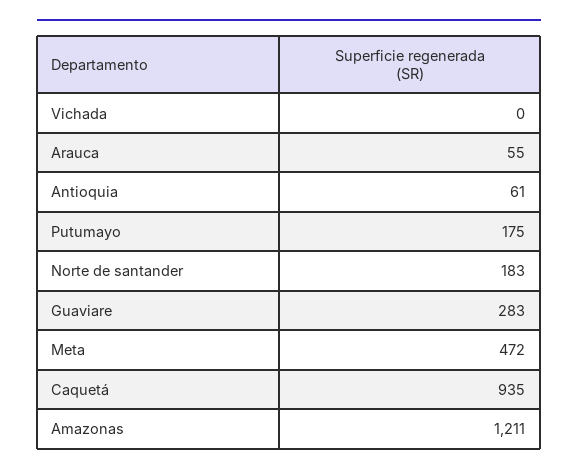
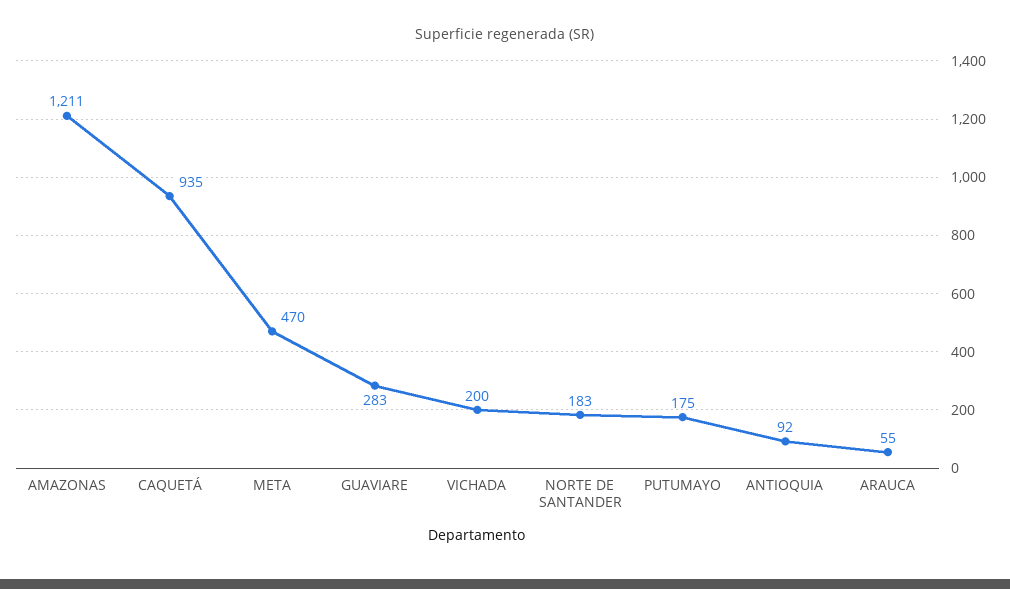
  {
-   "Vichada": 0,
+   "Vichada": 200,
    "Arauca": 55,
-   "Antioquia": 61,
+   "Antioquia": 92,
    "Putumayo": 175,
    "Norte de santander": 183,
    "Guaviare": 283,
-   "Meta": 472,
+   "Meta": 470,
    "Caquetá": 935,
    "Amazonas": 1211
  }

